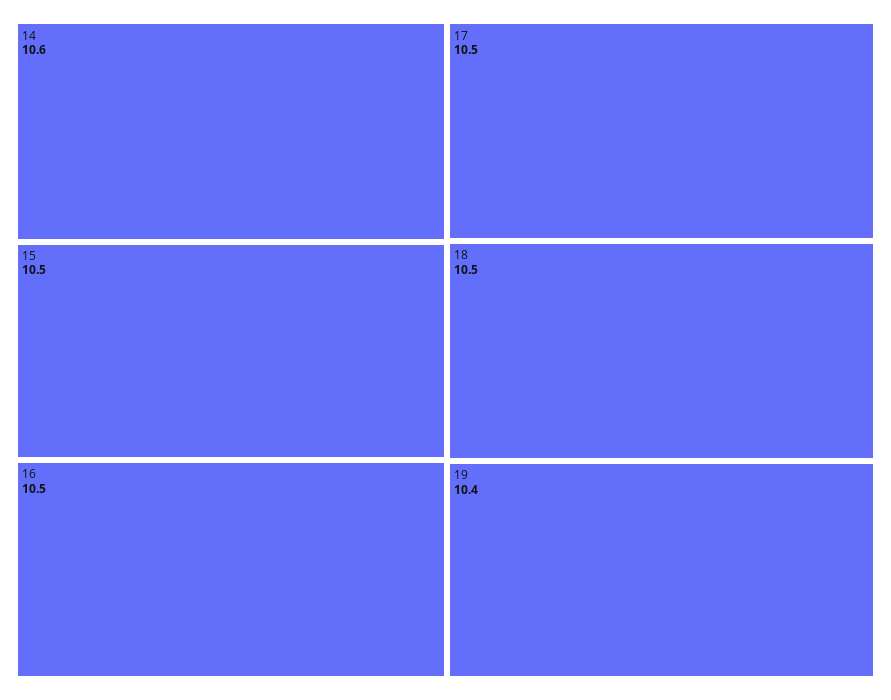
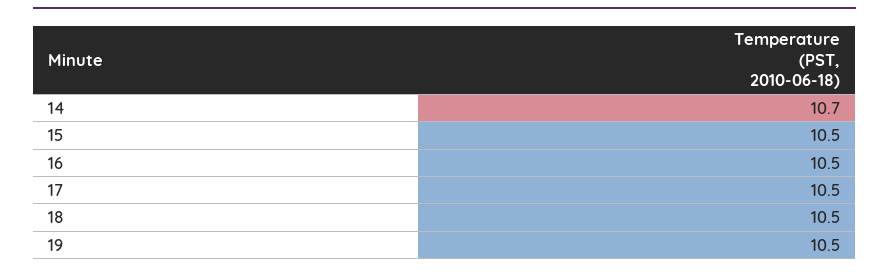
  {
-   "14": 10.6,
+   "14": 10.7,
    "15": 10.5,
    "16": 10.5,
    "17": 10.5,
    "18": 10.5,
-   "19": 10.4
+   "19": 10.5
  }

